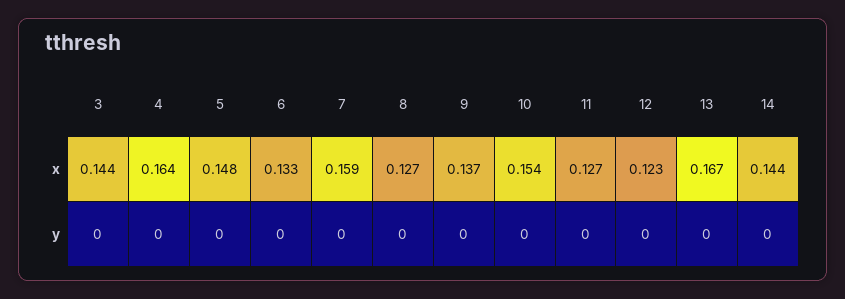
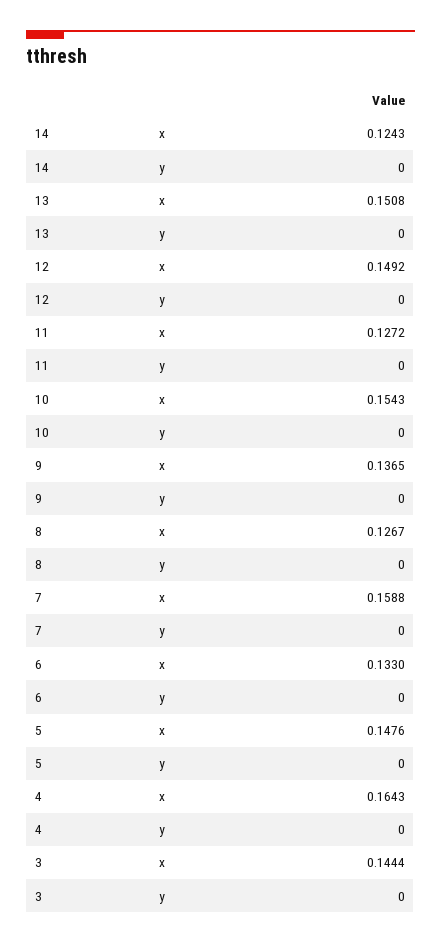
  {
    "3": {
      "x": 0.1444,
      "y": 0
    },
    "4": {
      "x": 0.1643,
      "y": 0
    },
    "5": {
      "x": 0.1476,
      "y": 0
    },
    "6": {
      "x": 0.133,
      "y": 0
    },
    "7": {
      "x": 0.1588,
      "y": 0
    },
    "8": {
      "x": 0.1267,
      "y": 0
    },
    "9": {
      "x": 0.1365,
      "y": 0
    },
    "10": {
      "x": 0.1543,
      "y": 0
    },
    "11": {
      "x": 0.1272,
      "y": 0
    },
    "12": {
-     "x": 0.123,
+     "x": 0.1492,
      "y": 0
    },
    "13": {
-     "x": 0.167,
+     "x": 0.1508,
      "y": 0
    },
    "14": {
-     "x": 0.144,
+     "x": 0.1243,
      "y": 0
    }
  }

